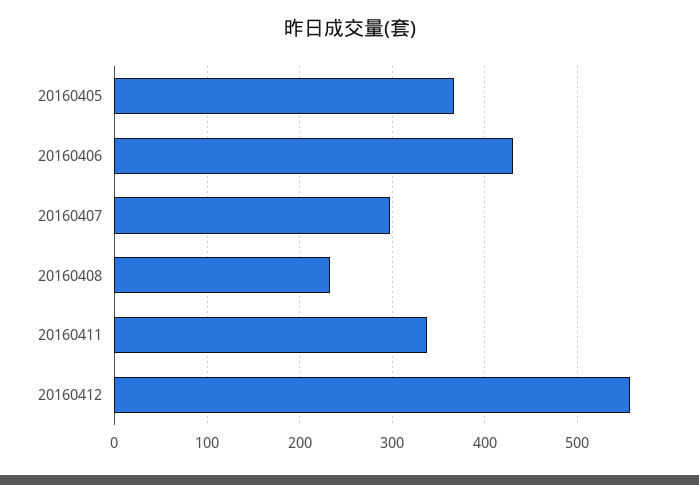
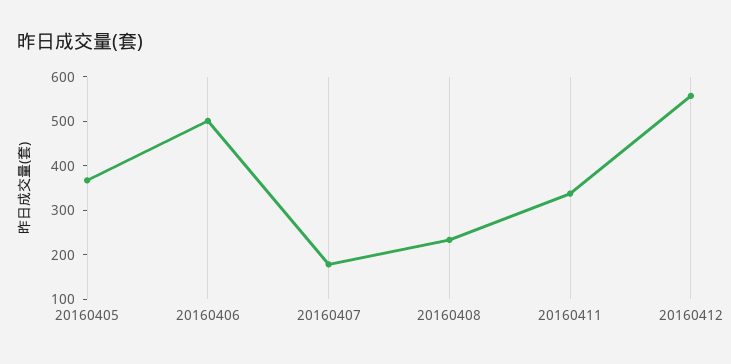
  {
    "20160405": 370,
-   "20160406": 430,
+   "20160406": 500,
-   "20160407": 300,
+   "20160407": 180,
    "20160408": 230,
    "20160411": 340,
    "20160412": 560
  }

